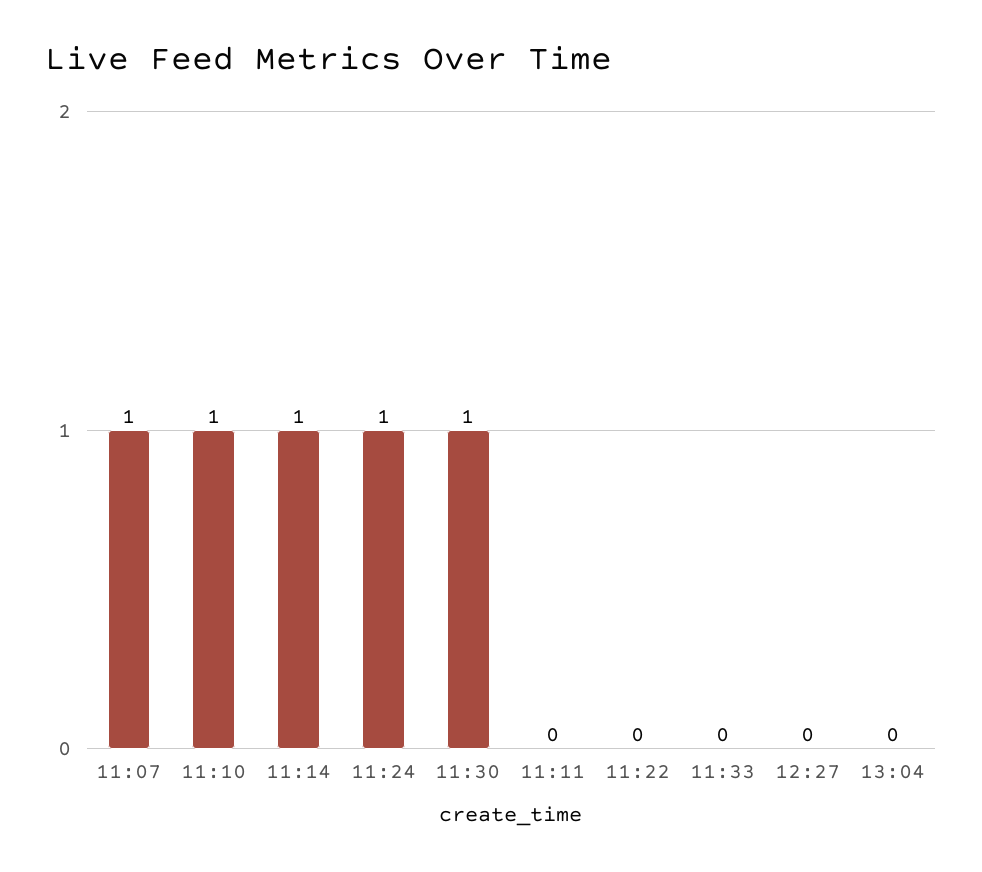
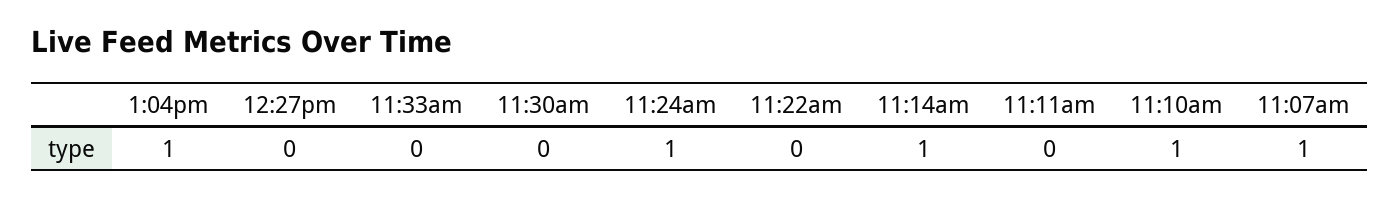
  {
    "11:07": 1,
    "11:10": 1,
    "11:14": 1,
    "11:24": 1,
-   "11:30": 1,
+   "11:30": 0,
    "11:11": 0,
    "11:22": 0,
    "11:33": 0,
    "12:27": 0,
-   "13:04": 0
+   "13:04": 1
  }

